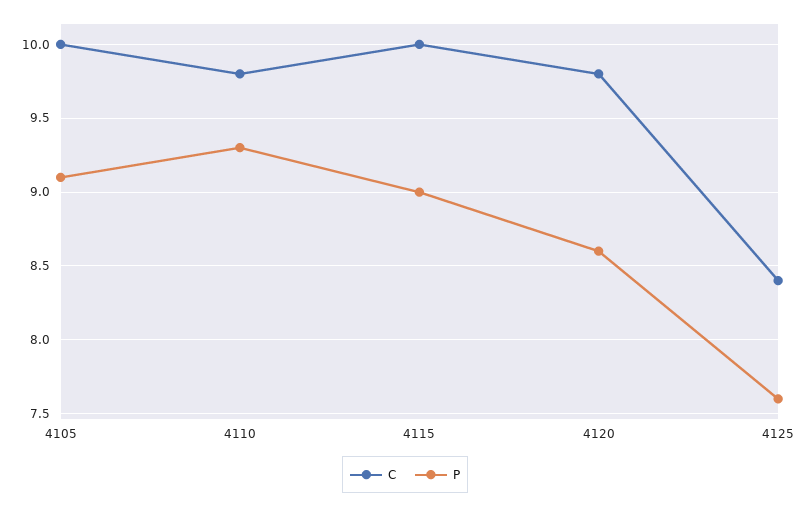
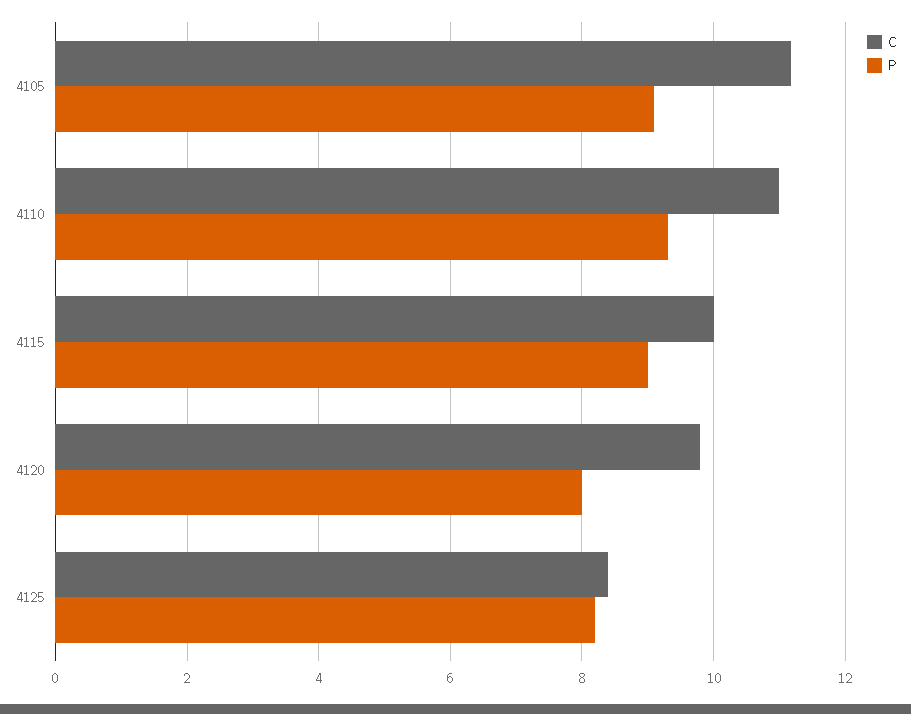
  {
    "C": {
-     "4105": 10,
+     "4105": 11.2,
-     "4110": 9.8,
+     "4110": 11,
      "4115": 10,
      "4120": 9.8,
      "4125": 8.4
    },
    "P": {
      "4105": 9.1,
      "4110": 9.3,
      "4115": 9,
-     "4120": 8.6,
+     "4120": 8,
-     "4125": 7.6
+     "4125": 8.2
    }
  }

